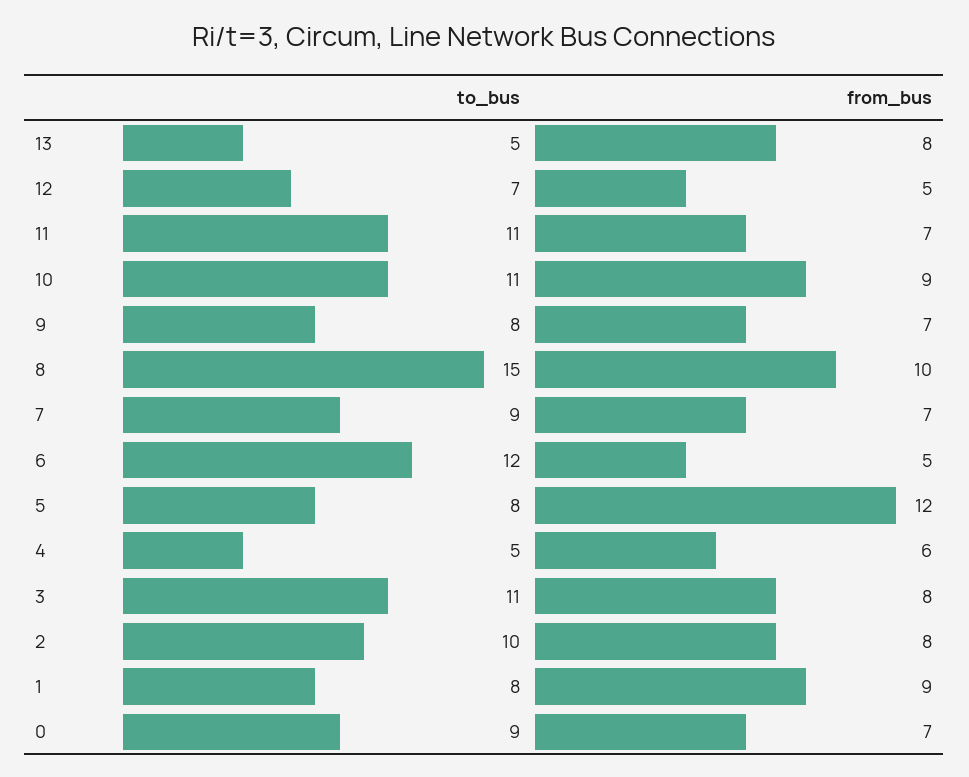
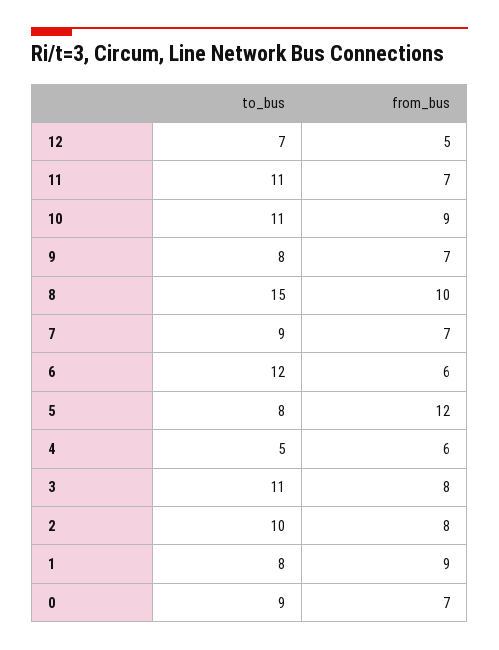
  {
    "to_bus": {
-     "13": 5,
      "12": 7,
      "11": 11,
      "10": 11,
      "9": 8,
      "8": 15,
      "7": 9,
      "6": 12,
      "5": 8,
      "4": 5,
      "3": 11,
      "2": 10,
      "1": 8,
      "0": 9
    },
    "from_bus": {
-     "13": 8,
      "12": 5,
      "11": 7,
      "10": 9,
      "9": 7,
      "8": 10,
      "7": 7,
-     "6": 5,
+     "6": 6,
      "5": 12,
      "4": 6,
      "3": 8,
      "2": 8,
      "1": 9,
      "0": 7
    }
  }

